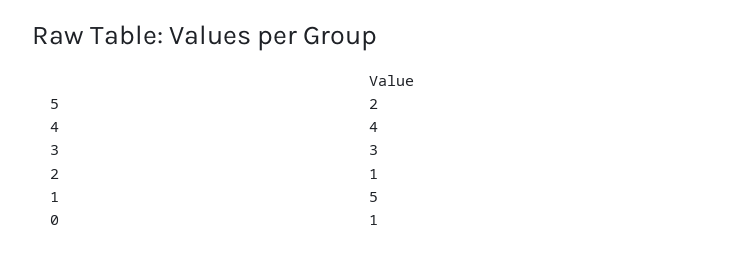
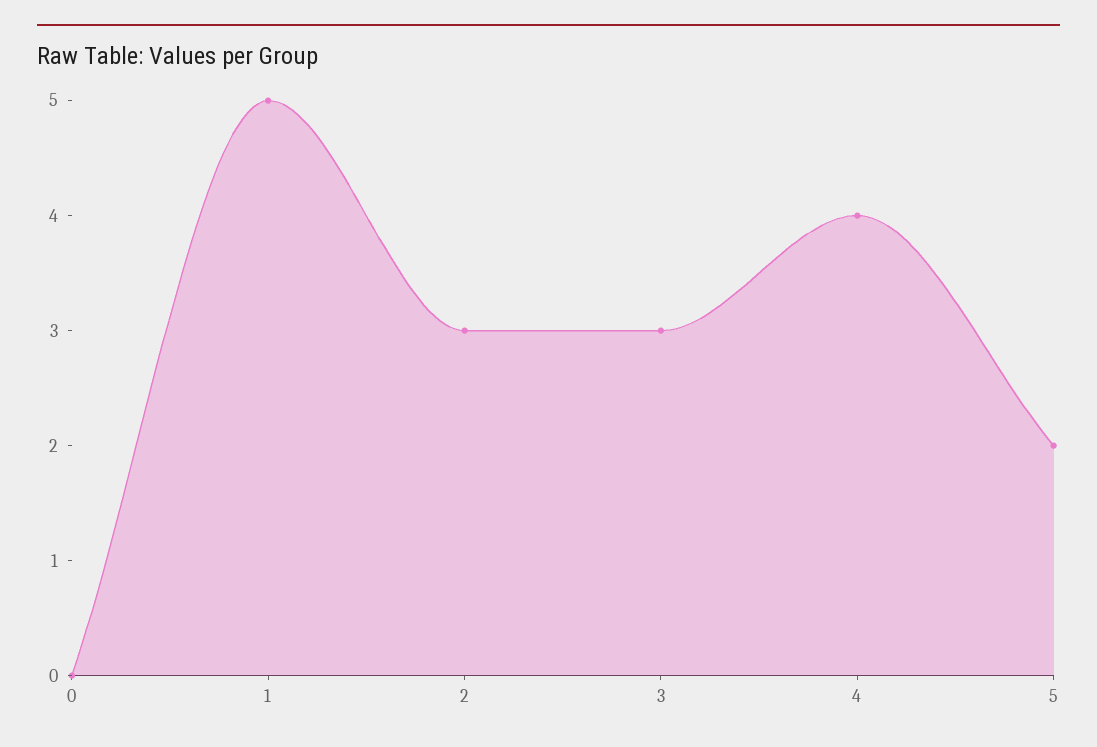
  {
    "5": 2,
    "4": 4,
    "3": 3,
-   "2": 1,
+   "2": 3,
    "1": 5,
-   "0": 1
+   "0": 0
  }

